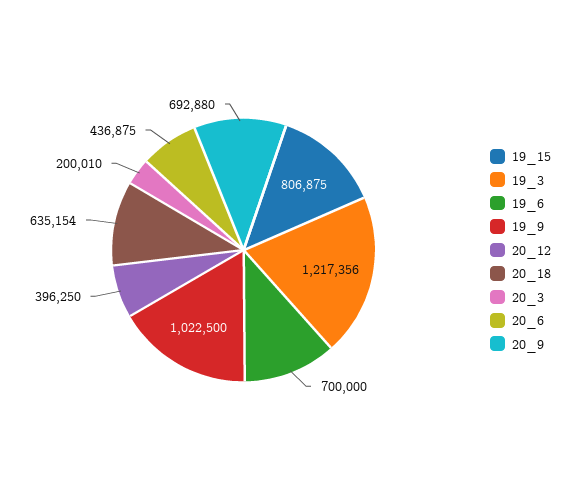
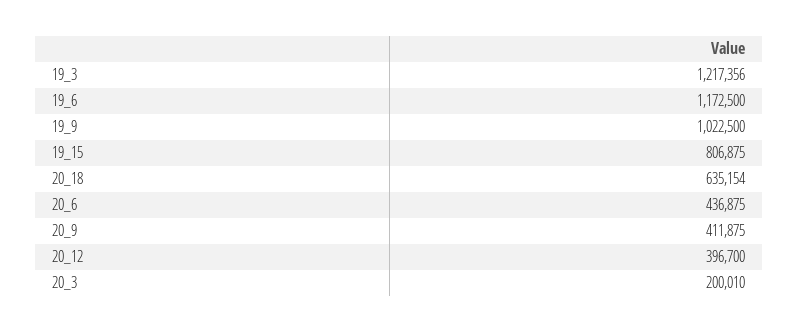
  {
    "19_15": 806875,
    "19_3": 1217356,
-   "19_6": 700000,
+   "19_6": 1172500,
    "19_9": 1022500,
-   "20_12": 396250,
+   "20_12": 396700,
    "20_18": 635154,
    "20_3": 200010,
    "20_6": 436875,
-   "20_9": 692880
+   "20_9": 411875
  }

